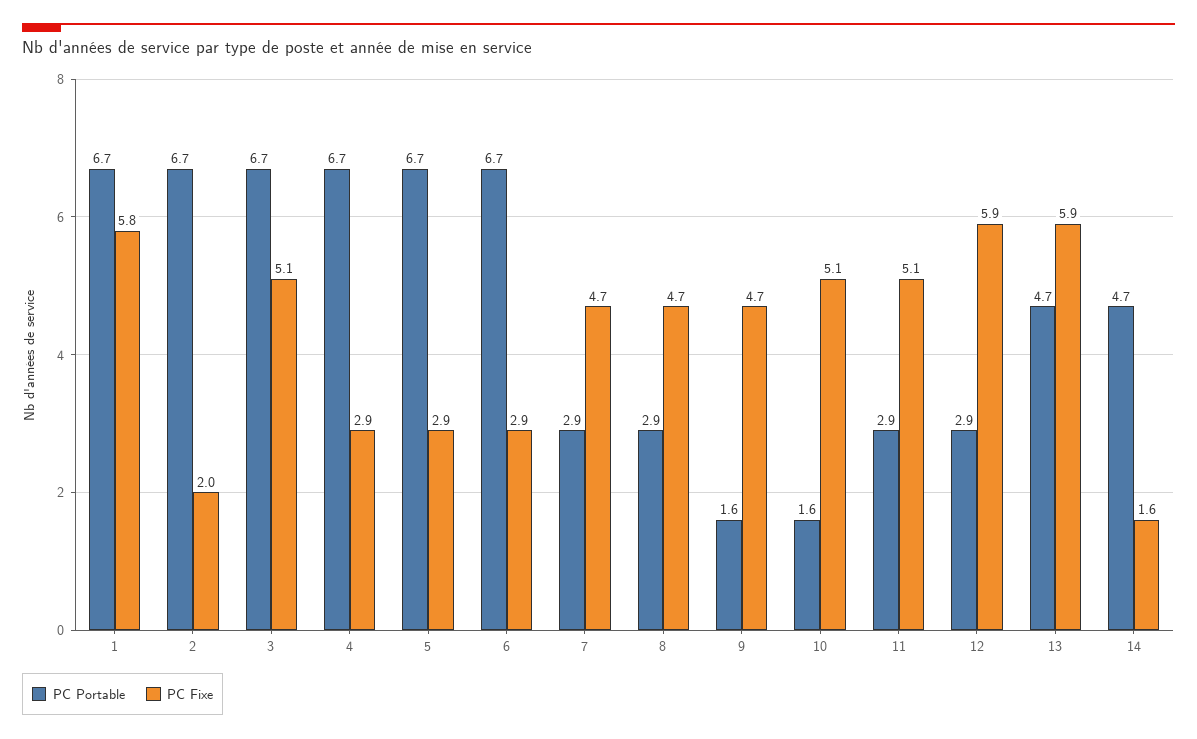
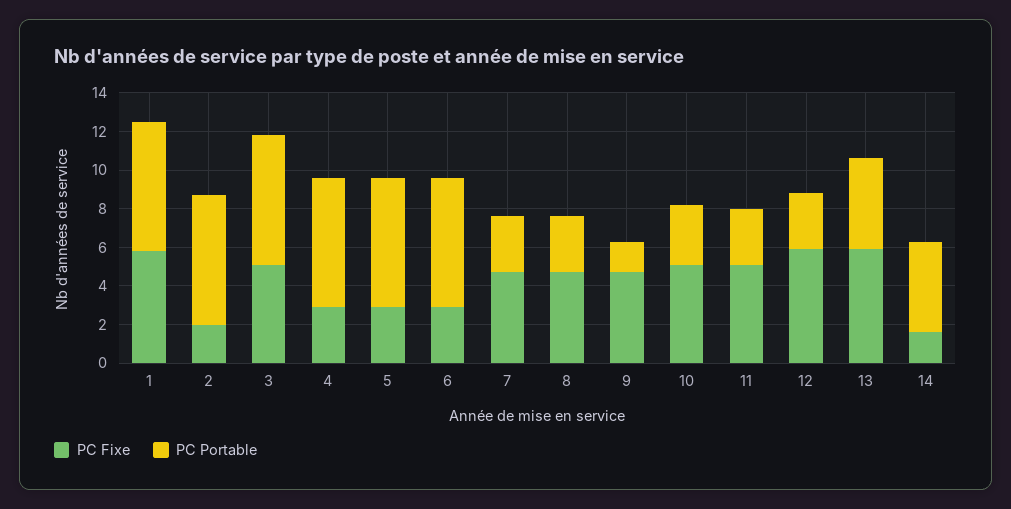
  {
    "PC Portable": {
      "1": 6.7,
      "2": 6.7,
      "3": 6.7,
      "4": 6.7,
      "5": 6.7,
      "6": 6.7,
      "7": 2.9,
      "8": 2.9,
      "9": 1.6,
-     "10": 1.6,
+     "10": 3,
      "11": 2.9,
      "12": 2.9,
      "13": 4.7,
      "14": 4.7
    },
    "PC Fixe": {
      "1": 5.8,
      "2": 2,
      "3": 5.1,
      "4": 2.9,
      "5": 2.9,
      "6": 2.9,
      "7": 4.7,
      "8": 4.7,
      "9": 4.7,
      "10": 5.1,
      "11": 5.1,
      "12": 5.9,
      "13": 5.9,
      "14": 1.6
    }
  }

